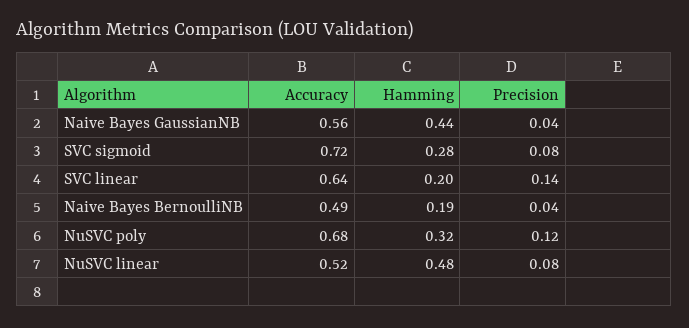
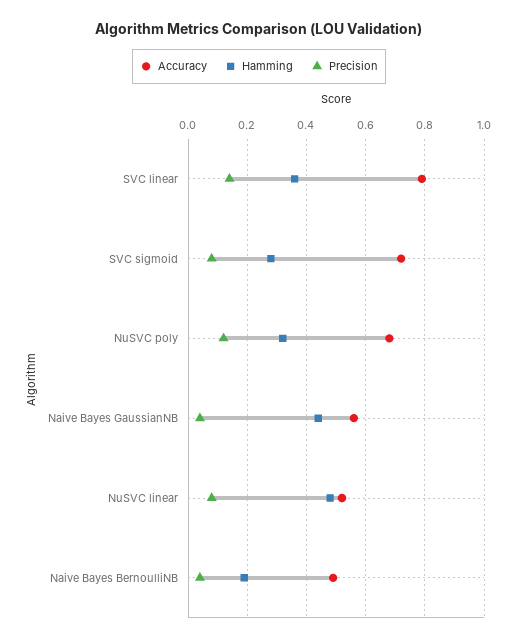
  {
    "Accuracy": {
      "Naive Bayes GaussianNB": 0.56,
      "SVC sigmoid": 0.72,
-     "SVC linear": 0.64,
+     "SVC linear": 0.8,
      "Naive Bayes BernoulliNB": 0.49,
      "NuSVC poly": 0.68,
      "NuSVC linear": 0.52
    },
    "Hamming": {
      "Naive Bayes GaussianNB": 0.44,
      "SVC sigmoid": 0.28,
-     "SVC linear": 0.2,
+     "SVC linear": 0.35,
      "Naive Bayes BernoulliNB": 0.19,
      "NuSVC poly": 0.32,
      "NuSVC linear": 0.48
    },
    "Precision": {
      "Naive Bayes GaussianNB": 0.04,
      "SVC sigmoid": 0.08,
      "SVC linear": 0.14,
      "Naive Bayes BernoulliNB": 0.04,
      "NuSVC poly": 0.12,
      "NuSVC linear": 0.08
    }
  }

